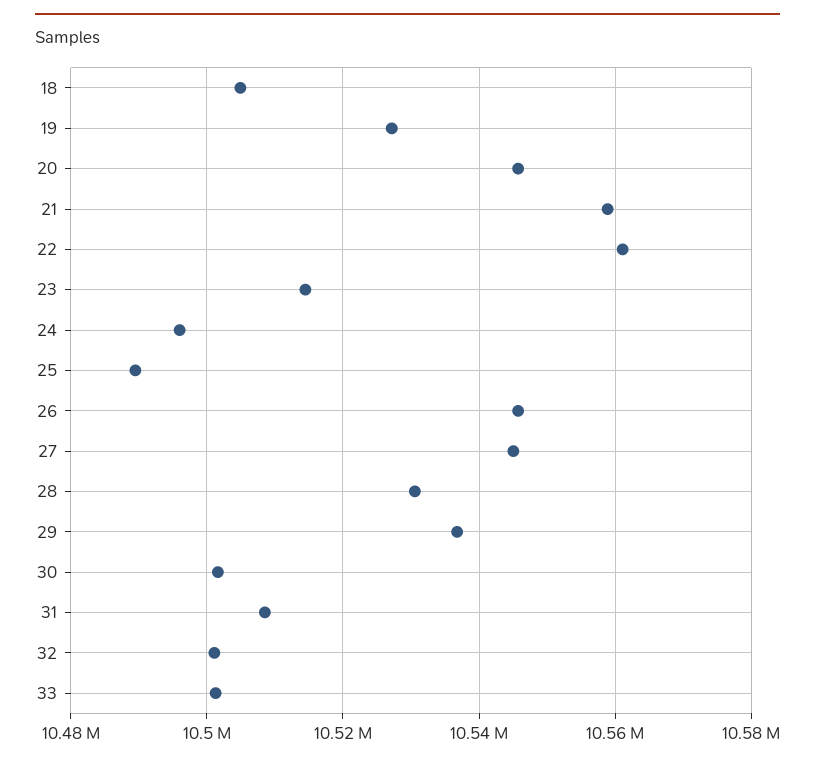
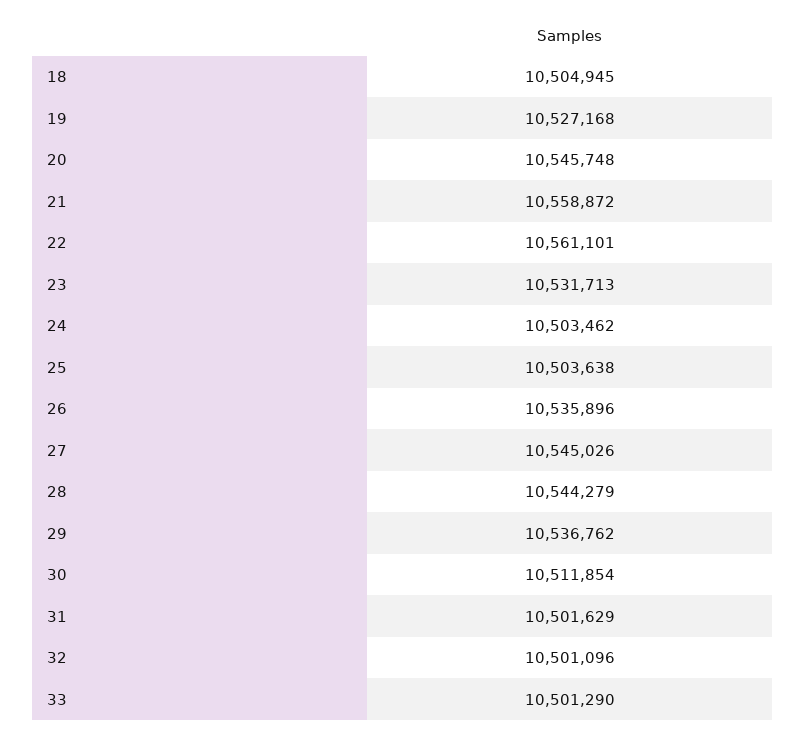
  {
    "18": 10504945,
    "19": 10527168,
    "20": 10545748,
    "21": 10558872,
    "22": 10561101,
-   "23": 10514000,
+   "23": 10531713,
-   "24": 10496000,
+   "24": 10503462,
-   "25": 10490000,
+   "25": 10503638,
-   "26": 10546000,
+   "26": 10535896,
    "27": 10545026,
-   "28": 10530000,
+   "28": 10544279,
    "29": 10536762,
-   "30": 10502000,
+   "30": 10511854,
-   "31": 10508000,
+   "31": 10501629,
    "32": 10501096,
    "33": 10501290
  }

